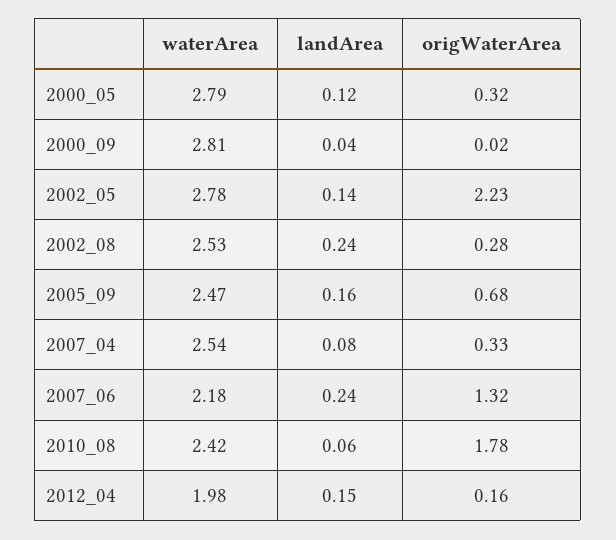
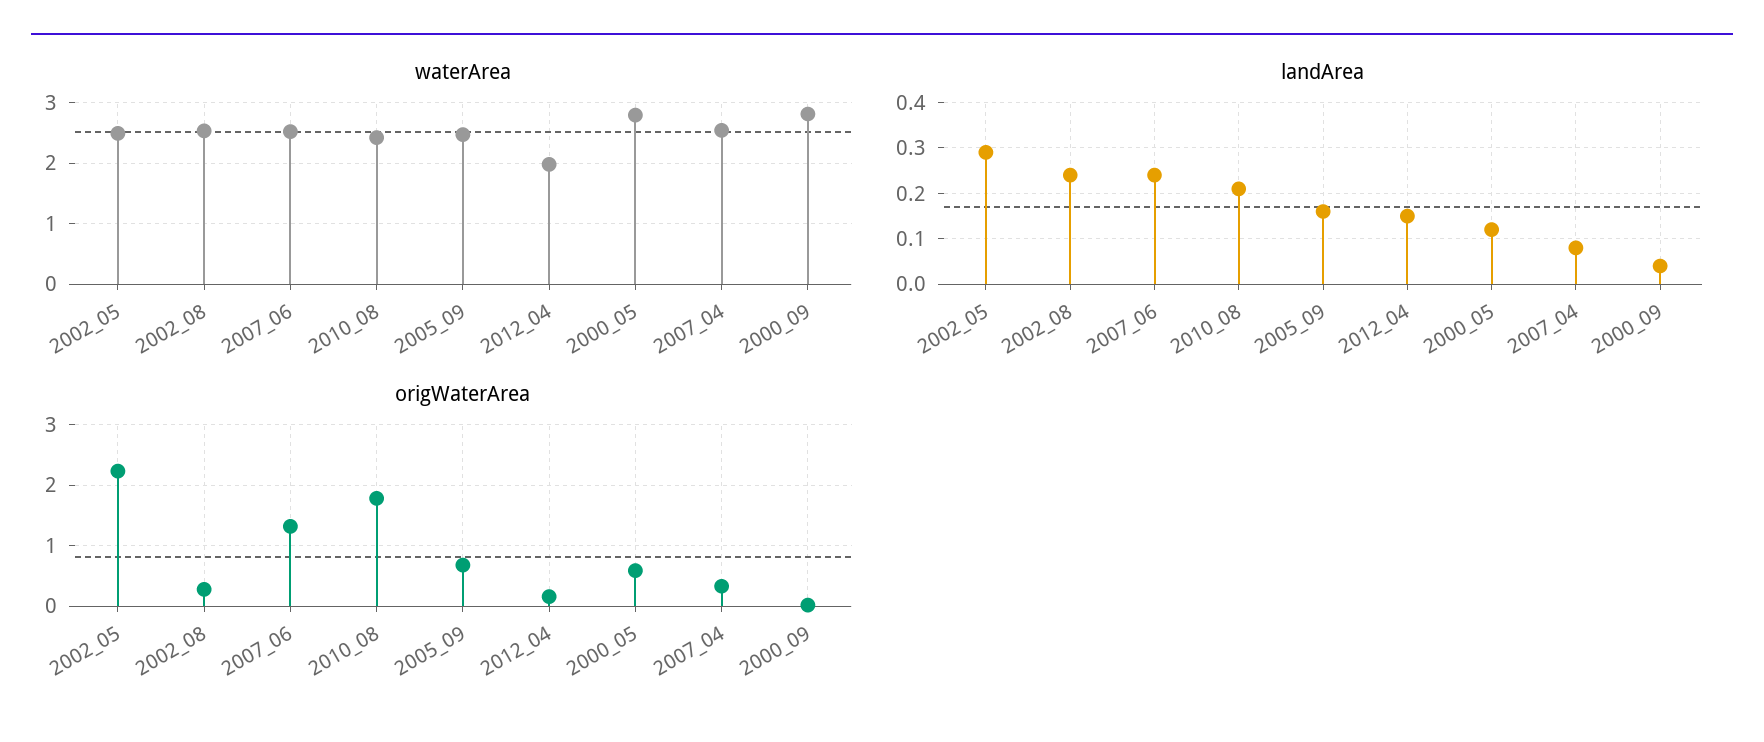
  {
    "waterArea": {
      "2000_05": 2.79,
      "2000_09": 2.81,
-     "2002_05": 2.78,
+     "2002_05": 2.5,
      "2002_08": 2.53,
      "2005_09": 2.47,
      "2007_04": 2.54,
-     "2007_06": 2.18,
+     "2007_06": 2.5,
      "2010_08": 2.42,
      "2012_04": 1.98
    },
    "landArea": {
      "2000_05": 0.12,
      "2000_09": 0.04,
-     "2002_05": 0.14,
+     "2002_05": 0.3,
      "2002_08": 0.24,
      "2005_09": 0.16,
      "2007_04": 0.08,
      "2007_06": 0.24,
-     "2010_08": 0.06,
+     "2010_08": 0.2,
      "2012_04": 0.15
    },
    "origWaterArea": {
-     "2000_05": 0.32,
+     "2000_05": 0.6,
      "2000_09": 0.02,
      "2002_05": 2.23,
      "2002_08": 0.28,
      "2005_09": 0.68,
      "2007_04": 0.33,
      "2007_06": 1.32,
      "2010_08": 1.78,
      "2012_04": 0.16
    }
  }

